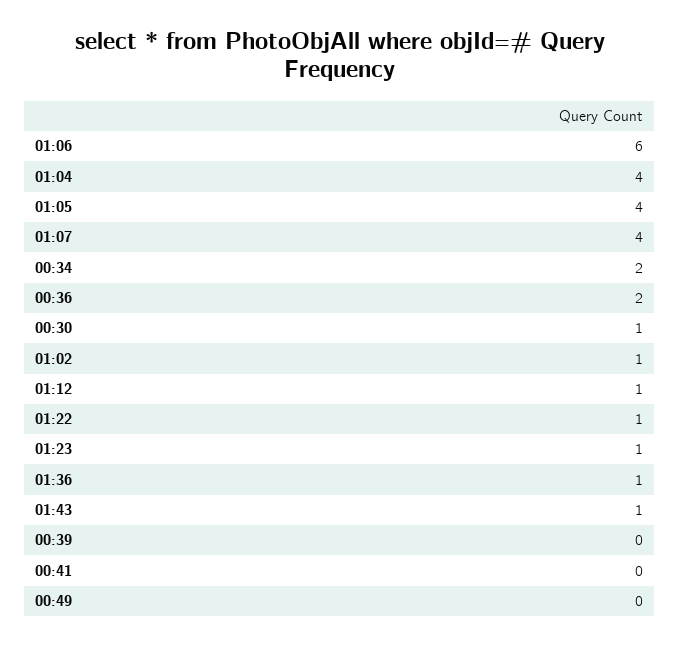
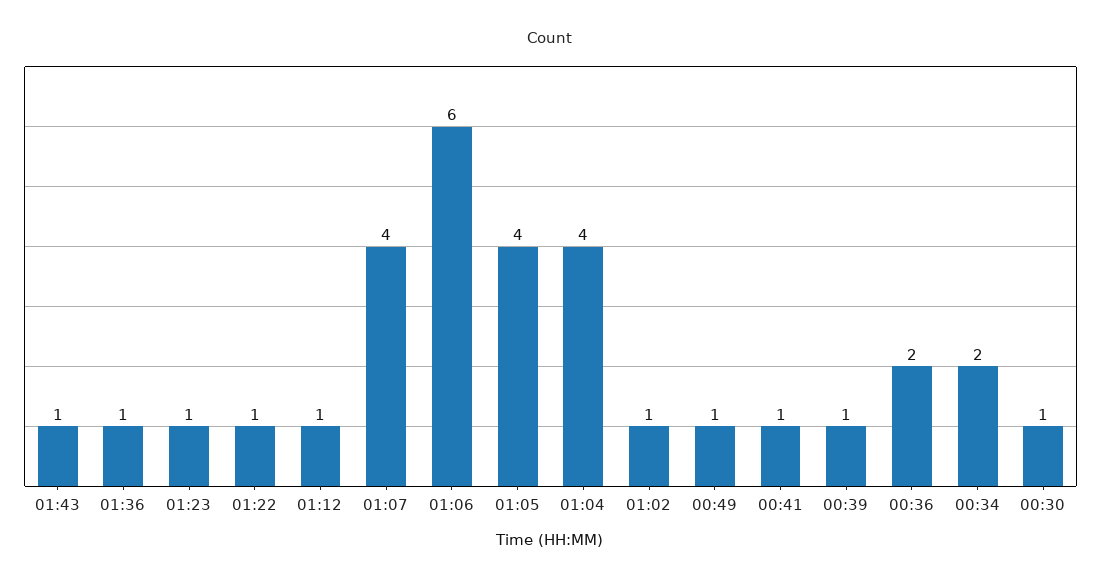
  {
    "01:06": 6,
    "01:04": 4,
    "01:05": 4,
    "01:07": 4,
    "00:34": 2,
    "00:36": 2,
    "00:30": 1,
    "01:02": 1,
    "01:12": 1,
    "01:22": 1,
    "01:23": 1,
    "01:36": 1,
    "01:43": 1,
-   "00:39": 0,
+   "00:39": 1,
-   "00:41": 0,
+   "00:41": 1,
-   "00:49": 0
+   "00:49": 1
  }

